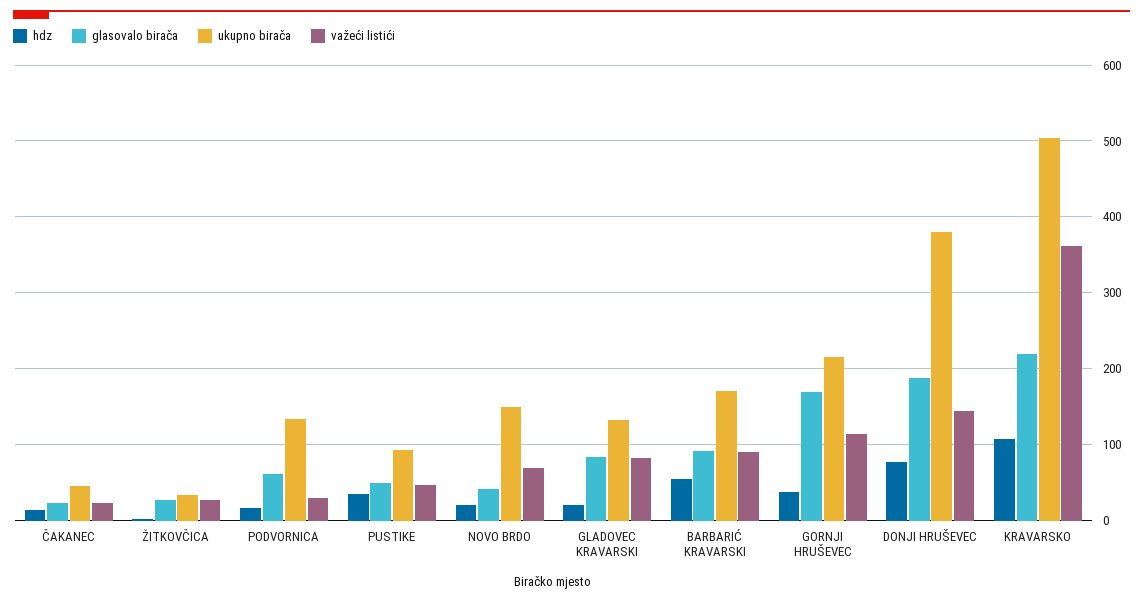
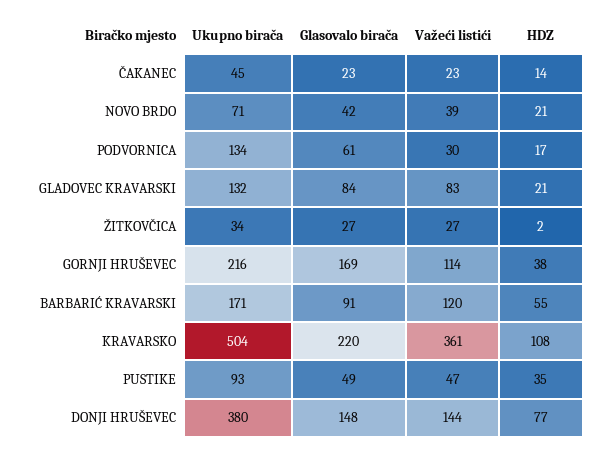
  {
    "hdz": {
      "ČAKANEC": 14,
      "ŽITKOVČICA": 2,
      "PODVORNICA": 17,
      "PUSTIKE": 35,
      "NOVO BRDO": 21,
      "GLADOVEC KRAVARSKI": 21,
      "BARBARIĆ KRAVARSKI": 55,
      "GORNJI HRUŠEVEC": 38,
      "DONJI HRUŠEVEC": 77,
      "KRAVARSKO": 108
    },
    "glasovalo birača": {
      "ČAKANEC": 23,
      "ŽITKOVČICA": 27,
      "PODVORNICA": 61,
      "PUSTIKE": 49,
      "NOVO BRDO": 42,
      "GLADOVEC KRAVARSKI": 84,
      "BARBARIĆ KRAVARSKI": 91,
      "GORNJI HRUŠEVEC": 169,
-     "DONJI HRUŠEVEC": 190,
+     "DONJI HRUŠEVEC": 148,
      "KRAVARSKO": 220
    },
    "ukupno birača": {
      "ČAKANEC": 45,
      "ŽITKOVČICA": 34,
      "PODVORNICA": 134,
      "PUSTIKE": 93,
-     "NOVO BRDO": 150,
+     "NOVO BRDO": 71,
      "GLADOVEC KRAVARSKI": 132,
      "BARBARIĆ KRAVARSKI": 171,
      "GORNJI HRUŠEVEC": 216,
      "DONJI HRUŠEVEC": 380,
      "KRAVARSKO": 504
    },
    "važeći listići": {
      "ČAKANEC": 23,
      "ŽITKOVČICA": 27,
      "PODVORNICA": 30,
      "PUSTIKE": 47,
-     "NOVO BRDO": 70,
+     "NOVO BRDO": 39,
      "GLADOVEC KRAVARSKI": 83,
-     "BARBARIĆ KRAVARSKI": 90,
+     "BARBARIĆ KRAVARSKI": 120,
      "GORNJI HRUŠEVEC": 114,
      "DONJI HRUŠEVEC": 144,
      "KRAVARSKO": 361
    }
  }

